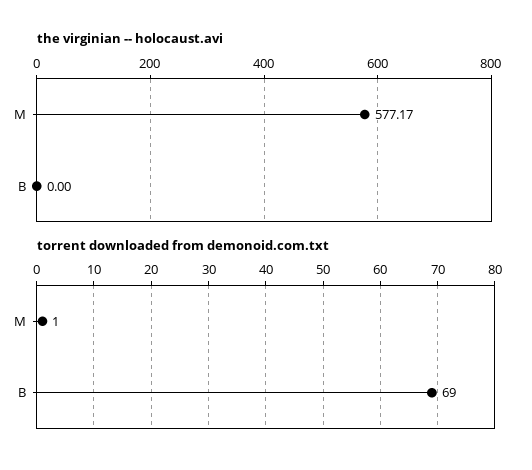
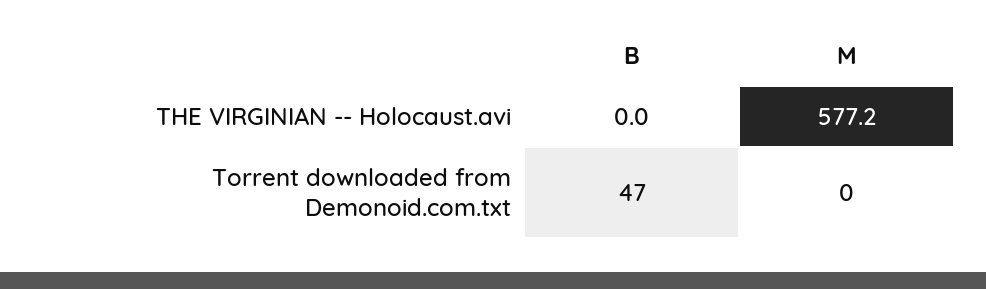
  {
    "the virginian -- holocaust.avi": {
      "M": 577.17,
      "B": 0
    },
    "torrent downloaded from demonoid.com.txt": {
-     "M": 1,
+     "M": 0,
-     "B": 69
+     "B": 47
    }
  }

